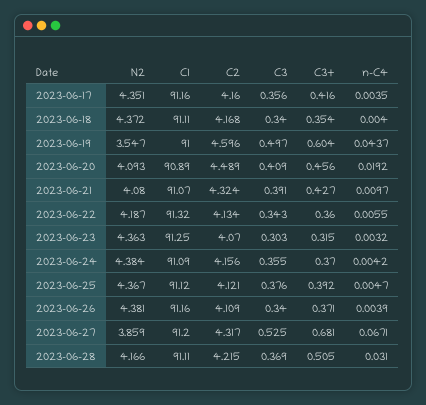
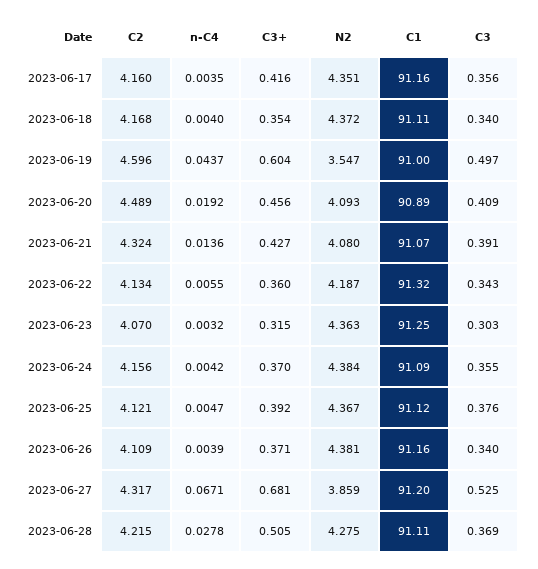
  {
    "N2": {
      "2023-06-17": 4.351,
      "2023-06-18": 4.372,
      "2023-06-19": 3.547,
      "2023-06-20": 4.093,
      "2023-06-21": 4.08,
      "2023-06-22": 4.187,
      "2023-06-23": 4.363,
      "2023-06-24": 4.384,
      "2023-06-25": 4.367,
      "2023-06-26": 4.381,
      "2023-06-27": 3.859,
-     "2023-06-28": 4.166
+     "2023-06-28": 4.275
    },
    "C1": {
      "2023-06-17": 91.16,
      "2023-06-18": 91.11,
      "2023-06-19": 91,
      "2023-06-20": 90.89,
      "2023-06-21": 91.07,
      "2023-06-22": 91.32,
      "2023-06-23": 91.25,
      "2023-06-24": 91.09,
      "2023-06-25": 91.12,
      "2023-06-26": 91.16,
      "2023-06-27": 91.2,
      "2023-06-28": 91.11
    },
    "C2": {
      "2023-06-17": 4.16,
      "2023-06-18": 4.168,
      "2023-06-19": 4.596,
      "2023-06-20": 4.489,
      "2023-06-21": 4.324,
      "2023-06-22": 4.134,
      "2023-06-23": 4.07,
      "2023-06-24": 4.156,
      "2023-06-25": 4.121,
      "2023-06-26": 4.109,
      "2023-06-27": 4.317,
      "2023-06-28": 4.215
    },
    "C3": {
      "2023-06-17": 0.356,
      "2023-06-18": 0.34,
      "2023-06-19": 0.497,
      "2023-06-20": 0.409,
      "2023-06-21": 0.391,
      "2023-06-22": 0.343,
      "2023-06-23": 0.303,
      "2023-06-24": 0.355,
      "2023-06-25": 0.376,
      "2023-06-26": 0.34,
      "2023-06-27": 0.525,
      "2023-06-28": 0.369
    },
    "C3+": {
      "2023-06-17": 0.416,
      "2023-06-18": 0.354,
      "2023-06-19": 0.604,
      "2023-06-20": 0.456,
      "2023-06-21": 0.427,
      "2023-06-22": 0.36,
      "2023-06-23": 0.315,
      "2023-06-24": 0.37,
      "2023-06-25": 0.392,
      "2023-06-26": 0.371,
      "2023-06-27": 0.681,
      "2023-06-28": 0.505
    },
    "n-C4": {
      "2023-06-17": 0.0035,
      "2023-06-18": 0.004,
      "2023-06-19": 0.0437,
      "2023-06-20": 0.0192,
-     "2023-06-21": 0.0097,
+     "2023-06-21": 0.0136,
      "2023-06-22": 0.0055,
      "2023-06-23": 0.0032,
      "2023-06-24": 0.0042,
      "2023-06-25": 0.0047,
      "2023-06-26": 0.0039,
      "2023-06-27": 0.0671,
-     "2023-06-28": 0.031
+     "2023-06-28": 0.0278
    }
  }

